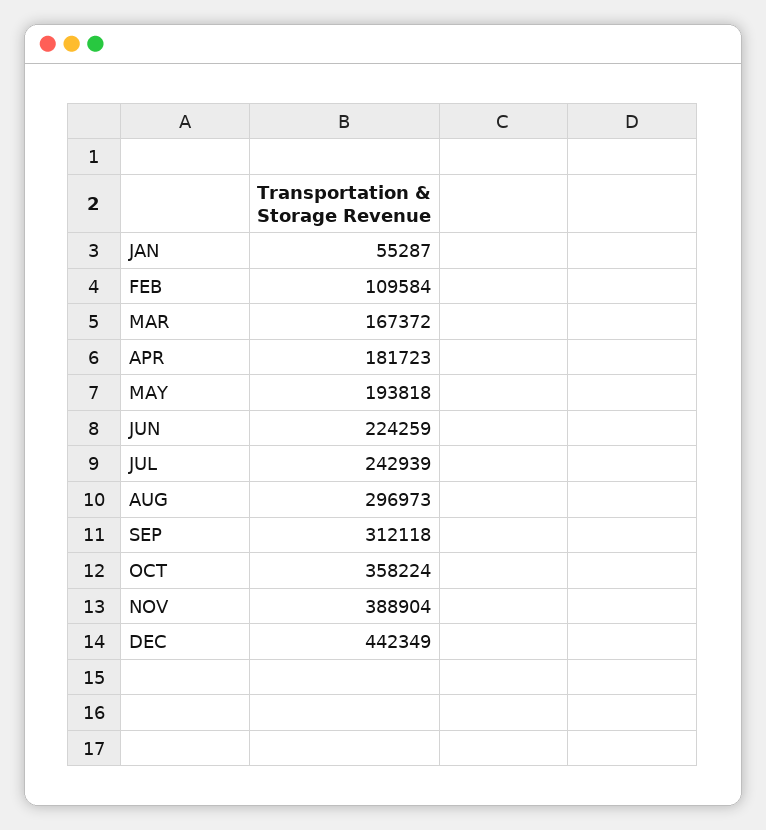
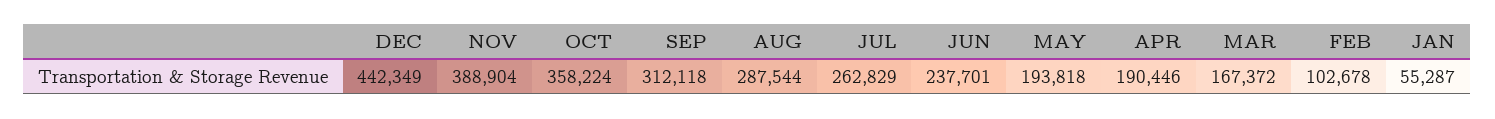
  {
    "JAN": 55287,
-   "FEB": 109584,
+   "FEB": 102678,
    "MAR": 167372,
-   "APR": 181723,
+   "APR": 190446,
    "MAY": 193818,
-   "JUN": 224259,
+   "JUN": 237701,
-   "JUL": 242939,
+   "JUL": 262829,
-   "AUG": 296973,
+   "AUG": 287544,
    "SEP": 312118,
    "OCT": 358224,
    "NOV": 388904,
    "DEC": 442349
  }

